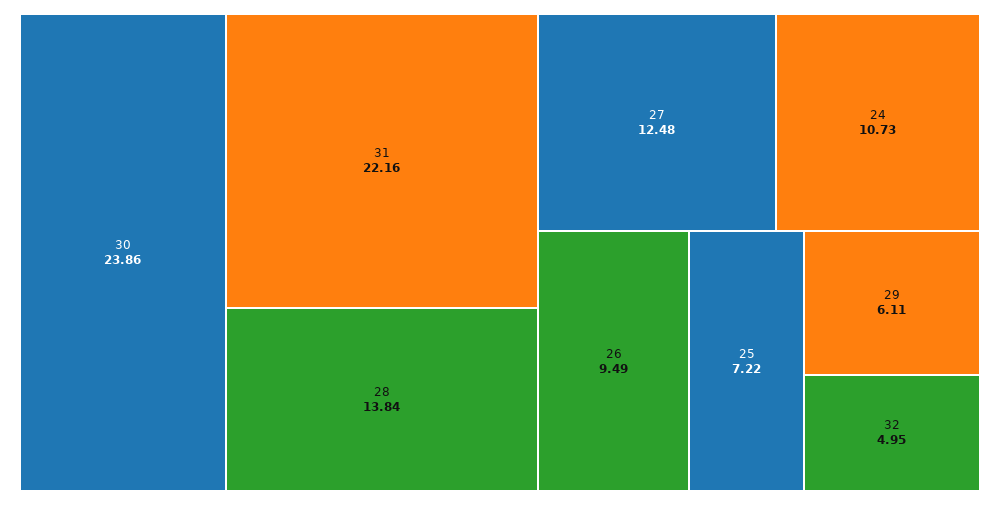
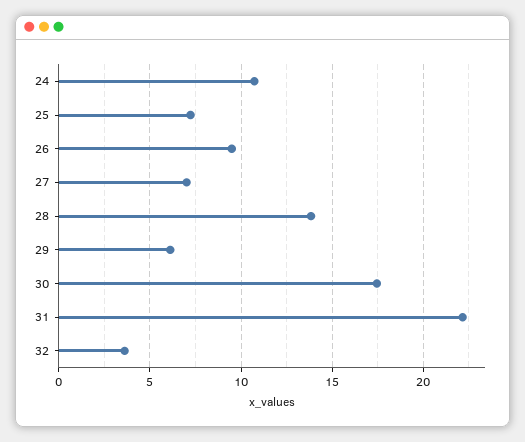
  {
-   "30": 23.86,
+   "30": 17.5,
    "31": 22.16,
    "28": 13.84,
-   "27": 12.48,
+   "27": 7,
    "24": 10.73,
    "26": 9.49,
    "25": 7.22,
    "29": 6.11,
-   "32": 4.95
+   "32": 3.5
  }

